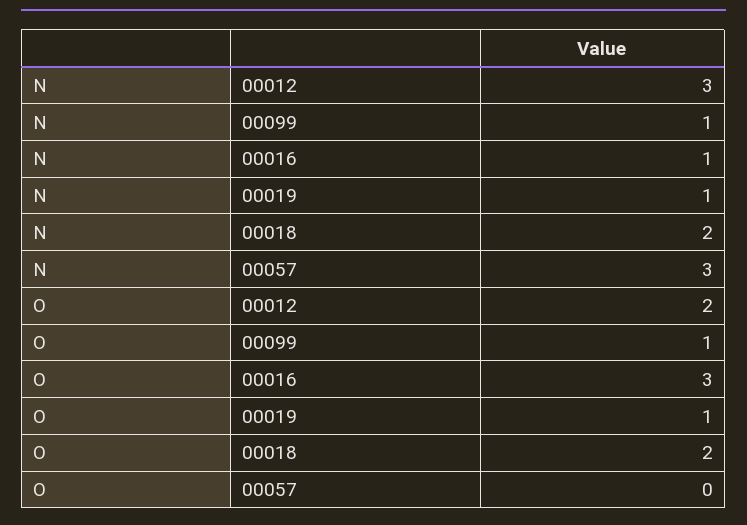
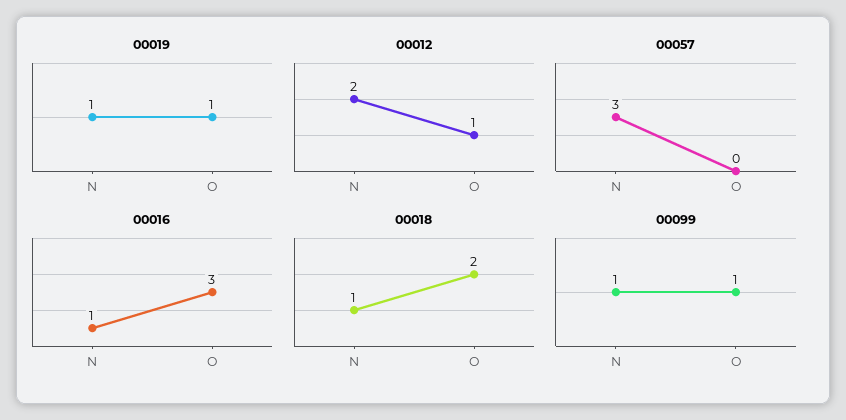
  {
    "00012": {
-     "N": 3,
+     "N": 2,
-     "O": 2
+     "O": 1
    },
    "00099": {
      "N": 1,
      "O": 1
    },
    "00016": {
      "N": 1,
      "O": 3
    },
    "00019": {
      "N": 1,
      "O": 1
    },
    "00018": {
-     "N": 2,
+     "N": 1,
      "O": 2
    },
    "00057": {
      "N": 3,
      "O": 0
    }
  }

